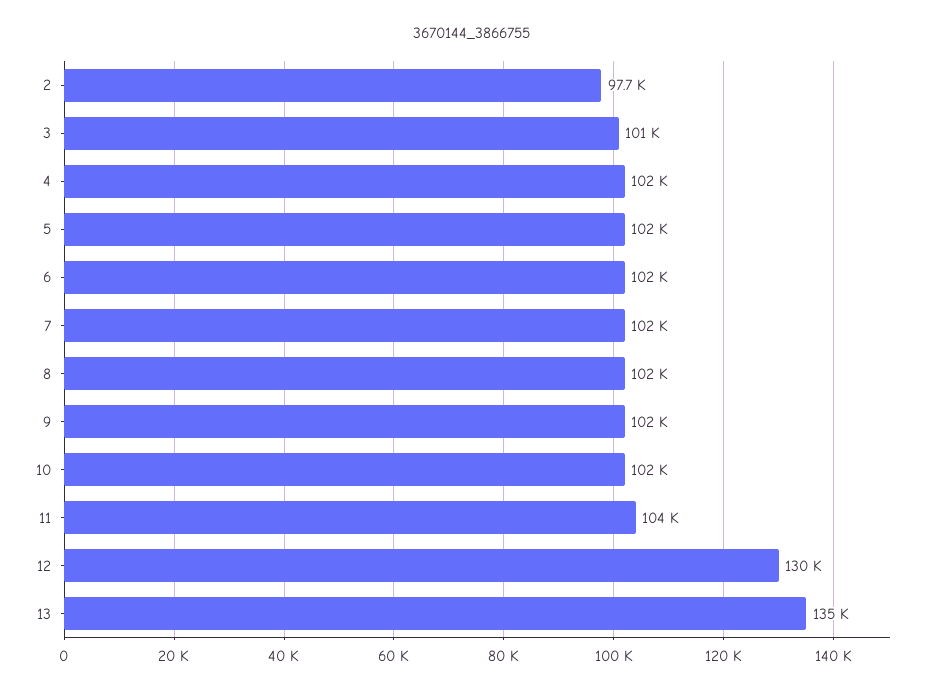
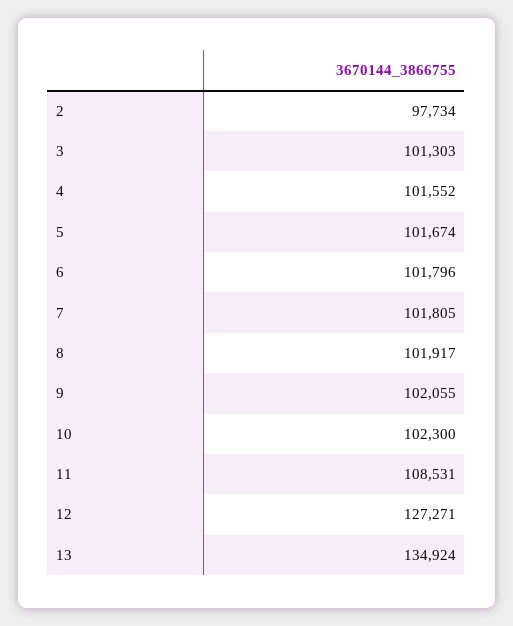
  {
    "2": 97734,
    "3": 101303,
    "4": 101552,
    "5": 101674,
    "6": 101796,
    "7": 101805,
    "8": 101917,
    "9": 102055,
    "10": 102300,
-   "11": 104000,
+   "11": 108531,
-   "12": 130000,
+   "12": 127271,
    "13": 134924
  }

